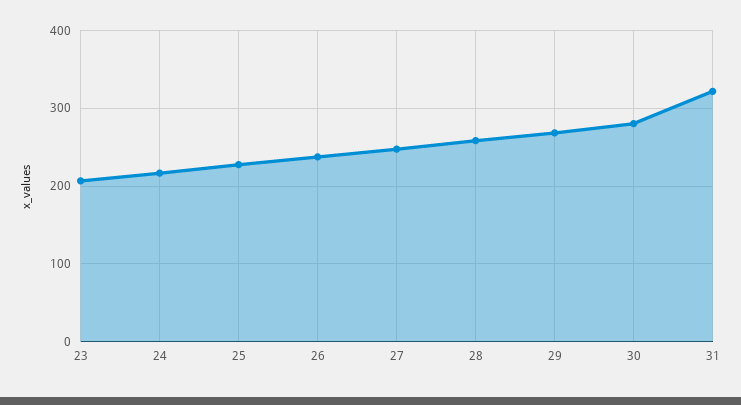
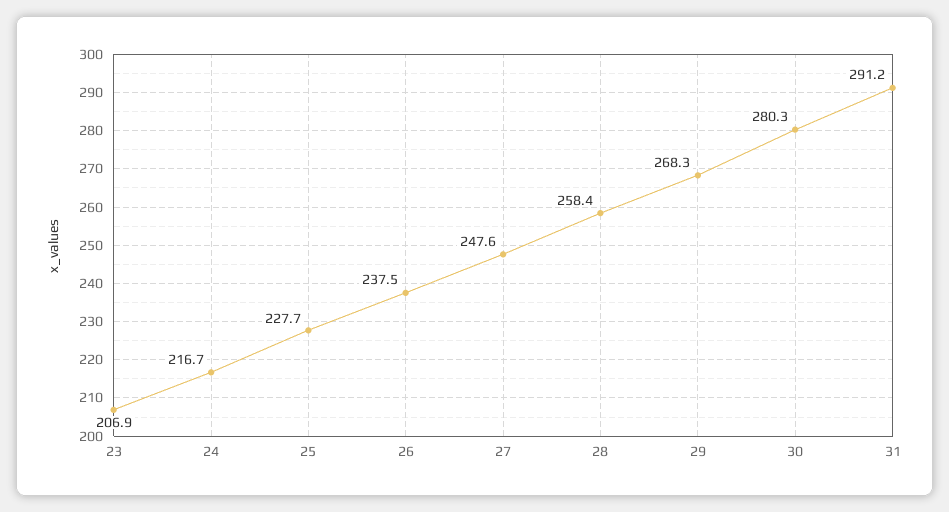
  {
    "23": 206.9,
    "24": 216.7,
    "25": 227.7,
    "26": 237.5,
    "27": 247.6,
    "28": 258.4,
    "29": 268.3,
    "30": 280.3,
-   "31": 320
+   "31": 291.2
  }

